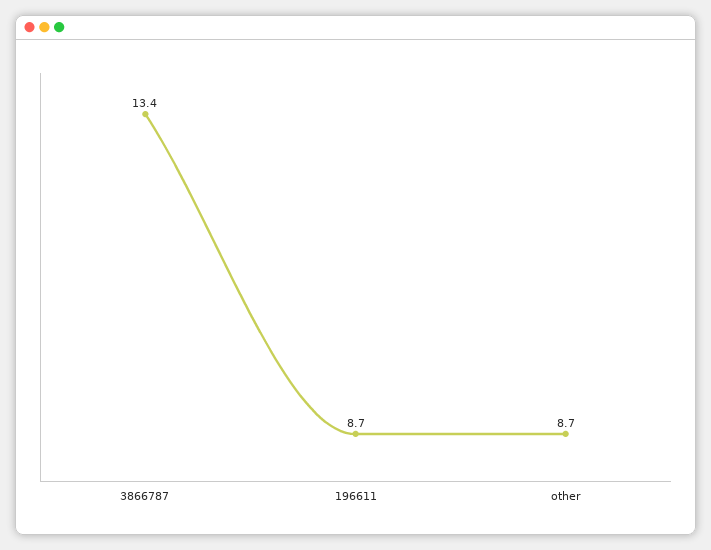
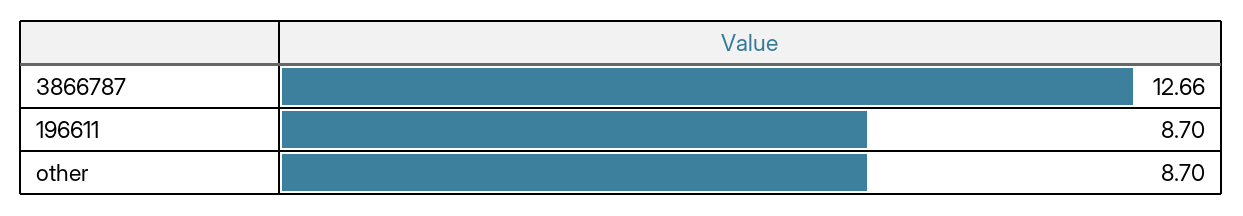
  {
-   "3866787": 13.4,
+   "3866787": 12.66,
    "196611": 8.7,
    "other": 8.7
  }

